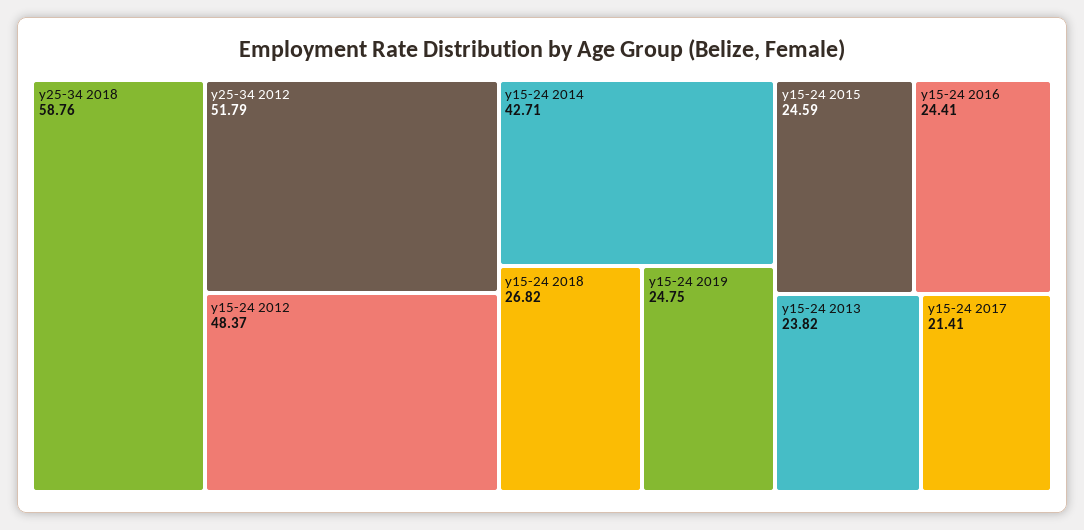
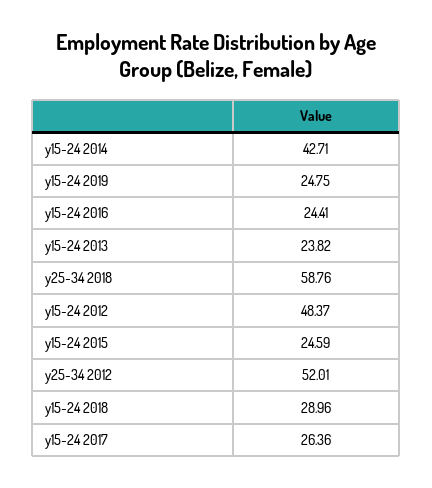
  {
    "y25-34 2018": 58.76,
-   "y25-34 2012": 51.79,
+   "y25-34 2012": 52.01,
    "y15-24 2012": 48.37,
    "y15-24 2014": 42.71,
-   "y15-24 2018": 26.82,
+   "y15-24 2018": 28.96,
    "y15-24 2019": 24.75,
    "y15-24 2015": 24.59,
    "y15-24 2016": 24.41,
    "y15-24 2013": 23.82,
-   "y15-24 2017": 21.41
+   "y15-24 2017": 26.36
  }

